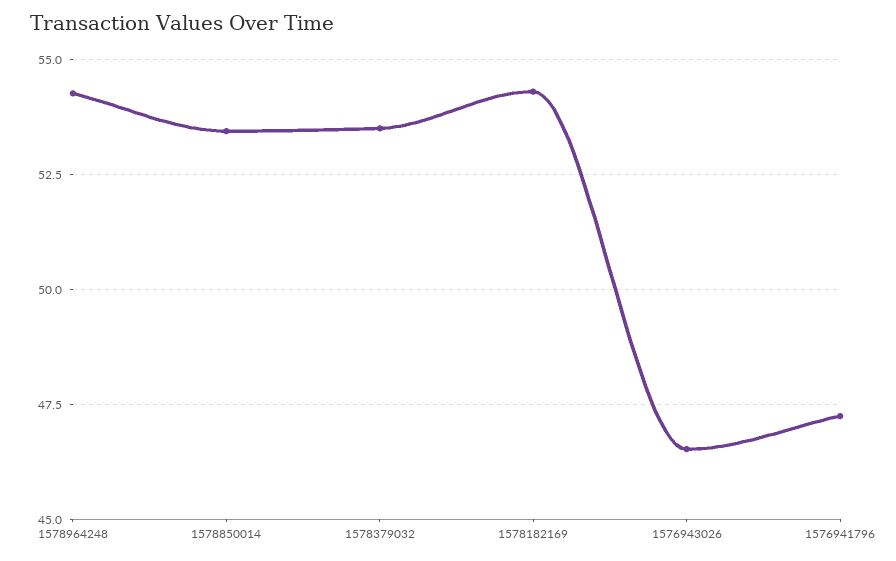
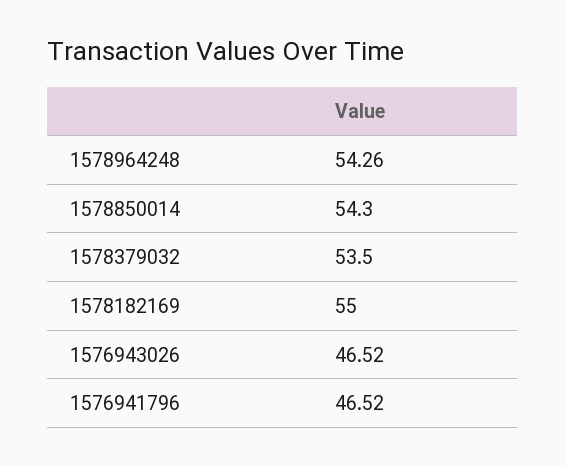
  {
    "1578964248": 54.26,
-   "1578850014": 53.5,
+   "1578850014": 54.3,
    "1578379032": 53.5,
-   "1578182169": 54.25,
+   "1578182169": 55,
    "1576943026": 46.52,
-   "1576941796": 47.25
+   "1576941796": 46.52
  }

